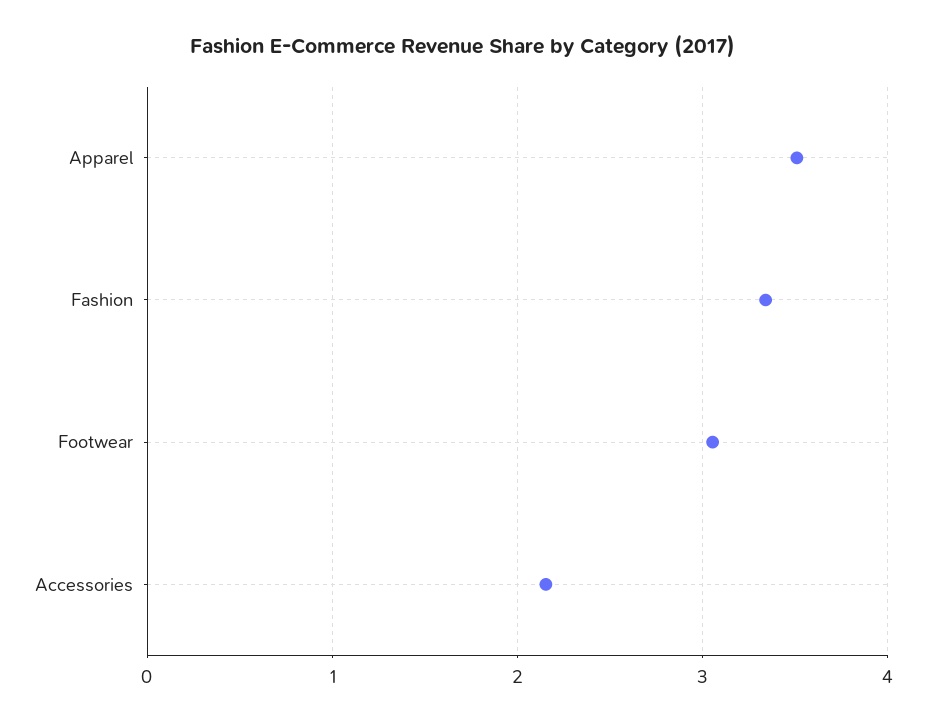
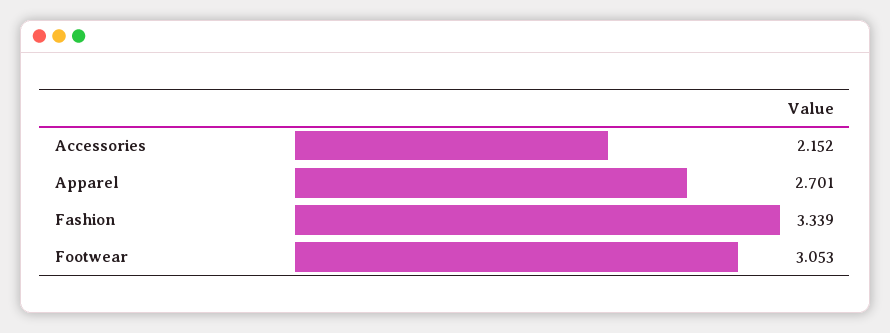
  {
-   "Apparel": 3.5,
+   "Apparel": 2.701,
    "Fashion": 3.339,
    "Footwear": 3.053,
    "Accessories": 2.152
  }

